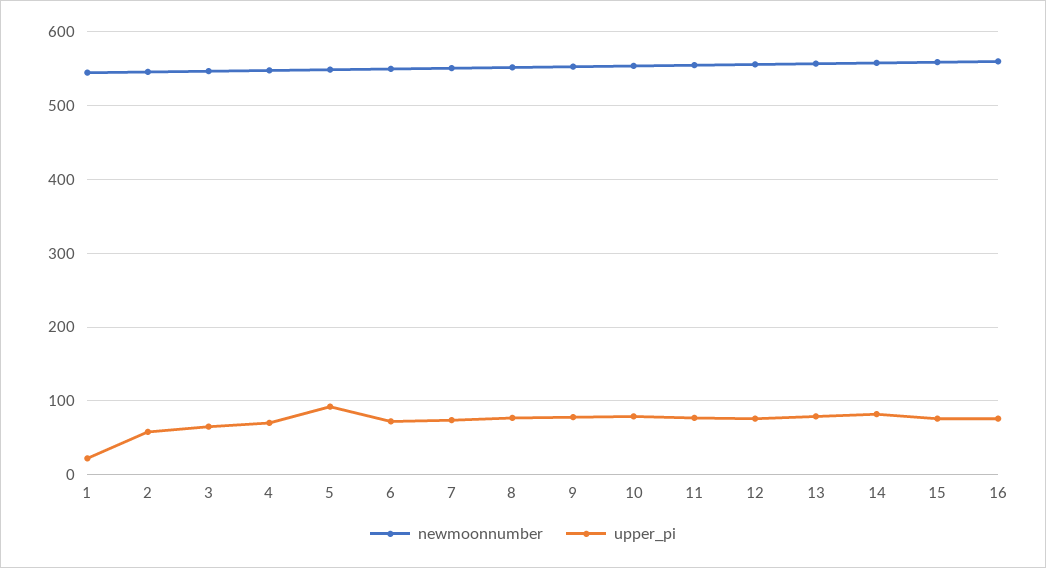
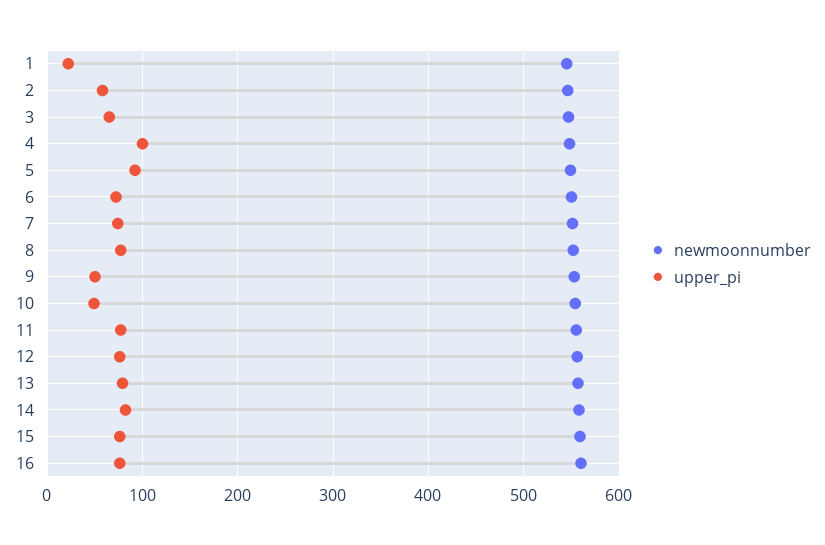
  {
    "newmoonnumber": {
      "1": 550,
      "2": 550,
      "3": 550,
      "4": 550,
      "5": 550,
      "6": 550,
      "7": 550,
      "8": 550,
      "9": 550,
      "10": 550,
      "11": 560,
      "12": 560,
      "13": 560,
      "14": 560,
      "15": 560,
      "16": 560
    },
    "upper_pi": {
      "1": 20,
      "2": 60,
      "3": 70,
-     "4": 70,
+     "4": 100,
      "5": 90,
      "6": 70,
      "7": 70,
      "8": 80,
-     "9": 80,
+     "9": 50,
-     "10": 80,
+     "10": 50,
      "11": 80,
      "12": 80,
      "13": 80,
      "14": 80,
      "15": 80,
      "16": 80
    }
  }

